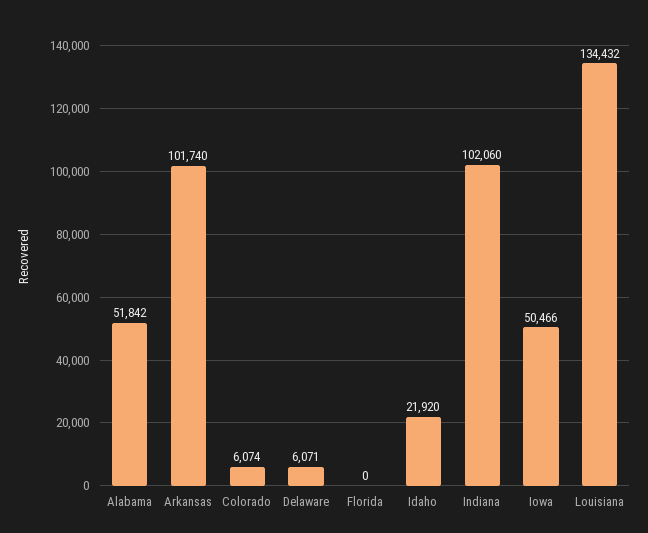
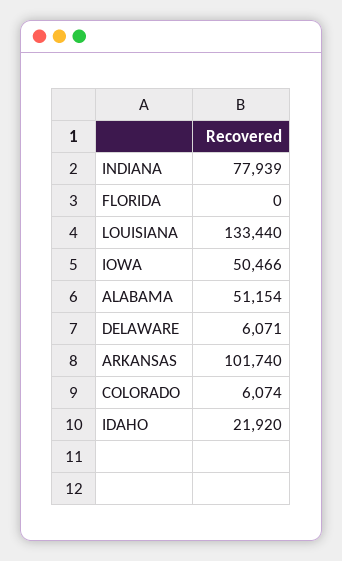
  {
-   "Alabama": 51842,
+   "Alabama": 51154,
    "Arkansas": 101740,
    "Colorado": 6074,
    "Delaware": 6071,
    "Florida": 0,
    "Idaho": 21920,
-   "Indiana": 102060,
+   "Indiana": 77939,
    "Iowa": 50466,
-   "Louisiana": 134432
+   "Louisiana": 133440
  }

